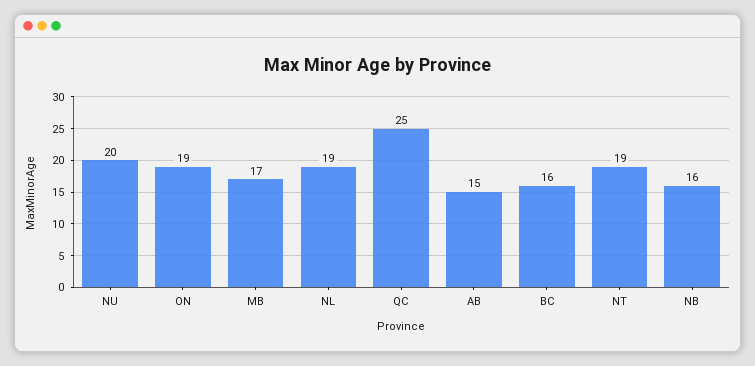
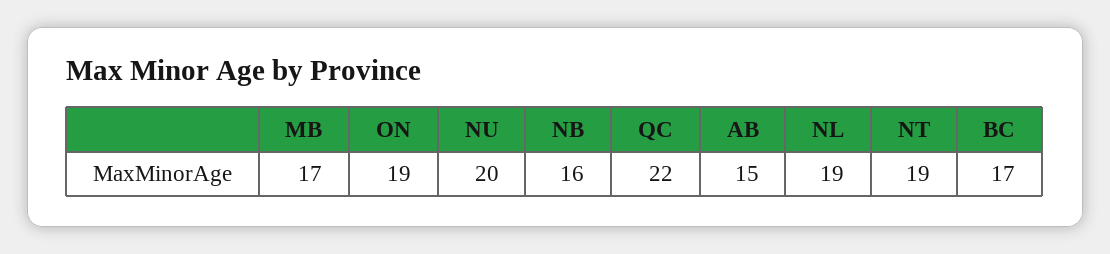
  {
    "NU": 20,
    "ON": 19,
    "MB": 17,
    "NL": 19,
-   "QC": 25,
+   "QC": 22,
    "AB": 15,
-   "BC": 16,
+   "BC": 17,
    "NT": 19,
    "NB": 16
  }

